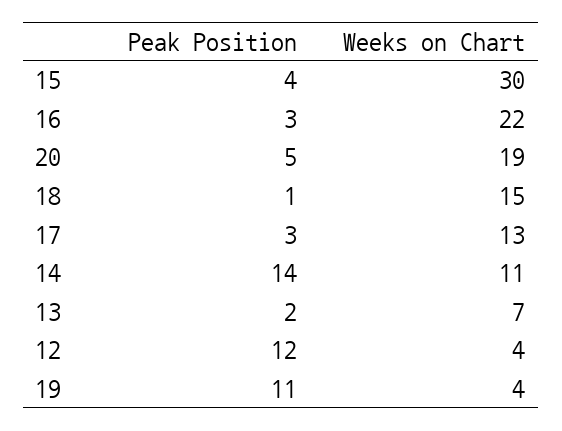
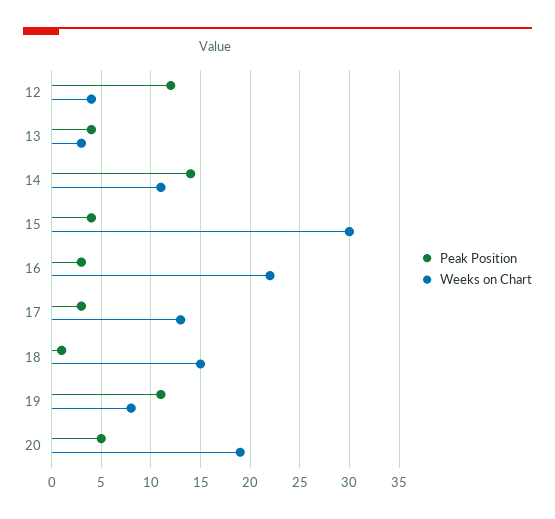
  {
    "Peak Position": {
      "15": 4,
      "16": 3,
      "20": 5,
      "18": 1,
      "17": 3,
      "14": 14,
-     "13": 2,
+     "13": 4,
      "12": 12,
      "19": 11
    },
    "Weeks on Chart": {
      "15": 30,
      "16": 22,
      "20": 19,
      "18": 15,
      "17": 13,
      "14": 11,
-     "13": 7,
+     "13": 3,
      "12": 4,
-     "19": 4
+     "19": 8
    }
  }

